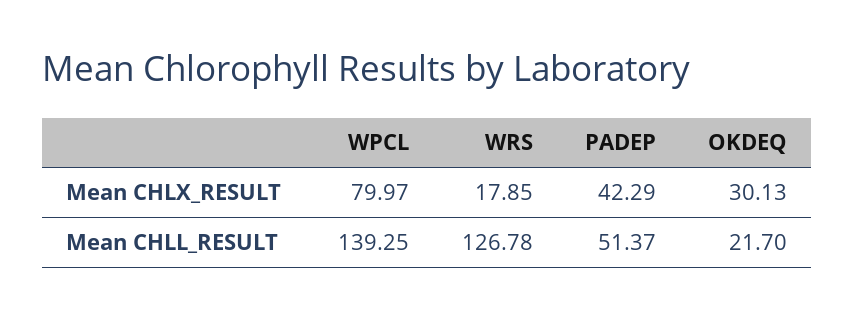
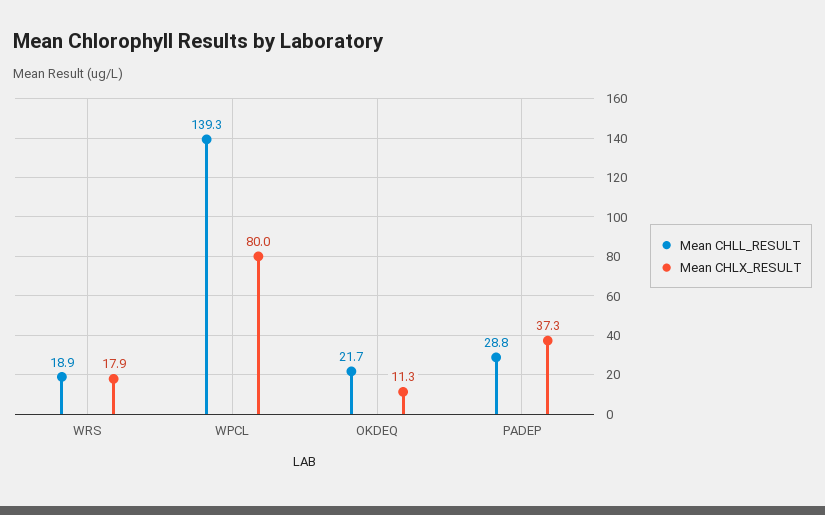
  {
    "Mean CHLX_RESULT": {
      "WPCL": 79.97,
      "WRS": 17.85,
-     "PADEP": 42.29,
+     "PADEP": 37.3,
-     "OKDEQ": 30.13
+     "OKDEQ": 11.3
    },
    "Mean CHLL_RESULT": {
      "WPCL": 139.25,
-     "WRS": 126.78,
+     "WRS": 18.9,
-     "PADEP": 51.37,
+     "PADEP": 28.8,
      "OKDEQ": 21.7
    }
  }

